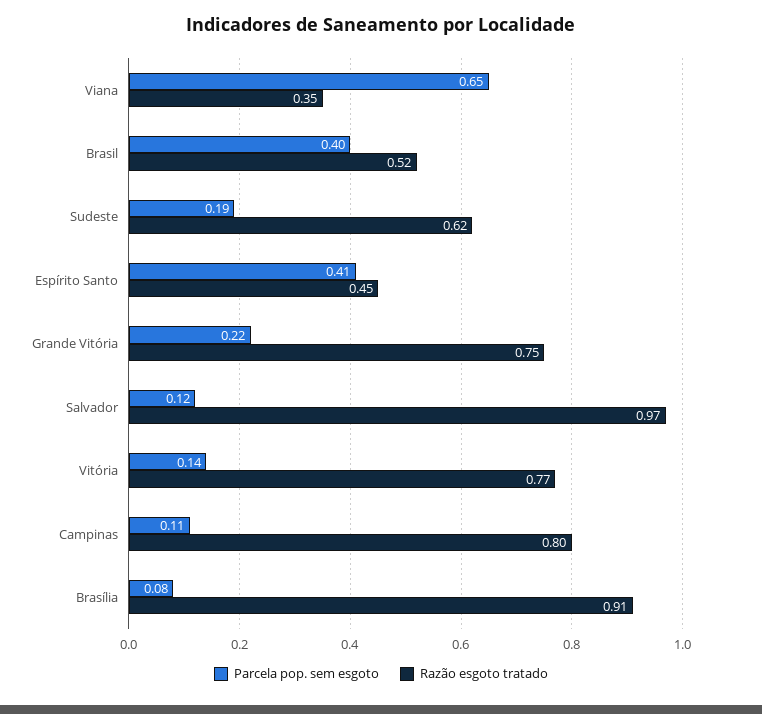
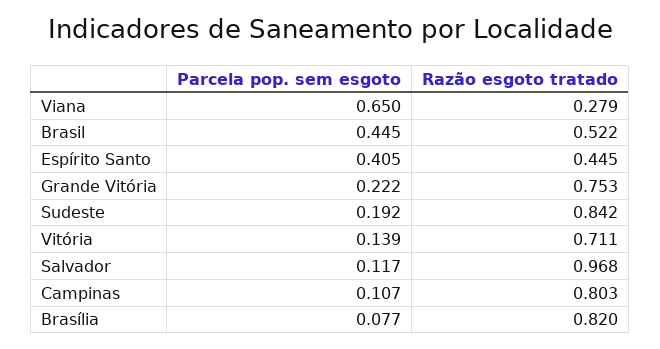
  {
    "Parcela pop. sem esgoto": {
      "Viana": 0.65,
-     "Brasil": 0.4,
+     "Brasil": 0.445,
      "Sudeste": 0.192,
      "Espírito Santo": 0.405,
      "Grande Vitória": 0.222,
      "Salvador": 0.117,
      "Vitória": 0.139,
      "Campinas": 0.107,
      "Brasília": 0.077
    },
    "Razão esgoto tratado": {
-     "Viana": 0.35,
+     "Viana": 0.279,
      "Brasil": 0.522,
-     "Sudeste": 0.62,
+     "Sudeste": 0.842,
      "Espírito Santo": 0.445,
      "Grande Vitória": 0.753,
      "Salvador": 0.968,
-     "Vitória": 0.77,
+     "Vitória": 0.711,
      "Campinas": 0.803,
-     "Brasília": 0.91
+     "Brasília": 0.82
    }
  }

